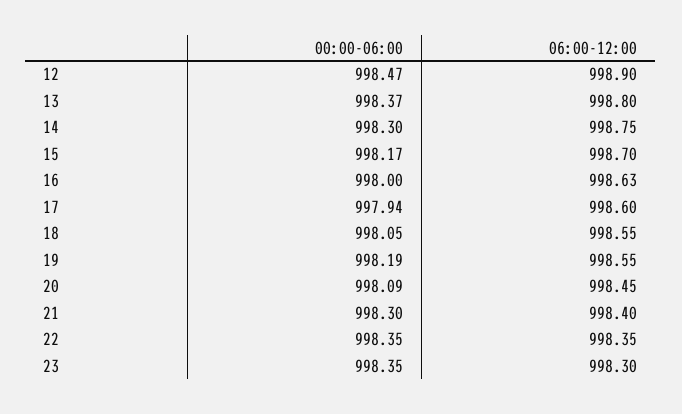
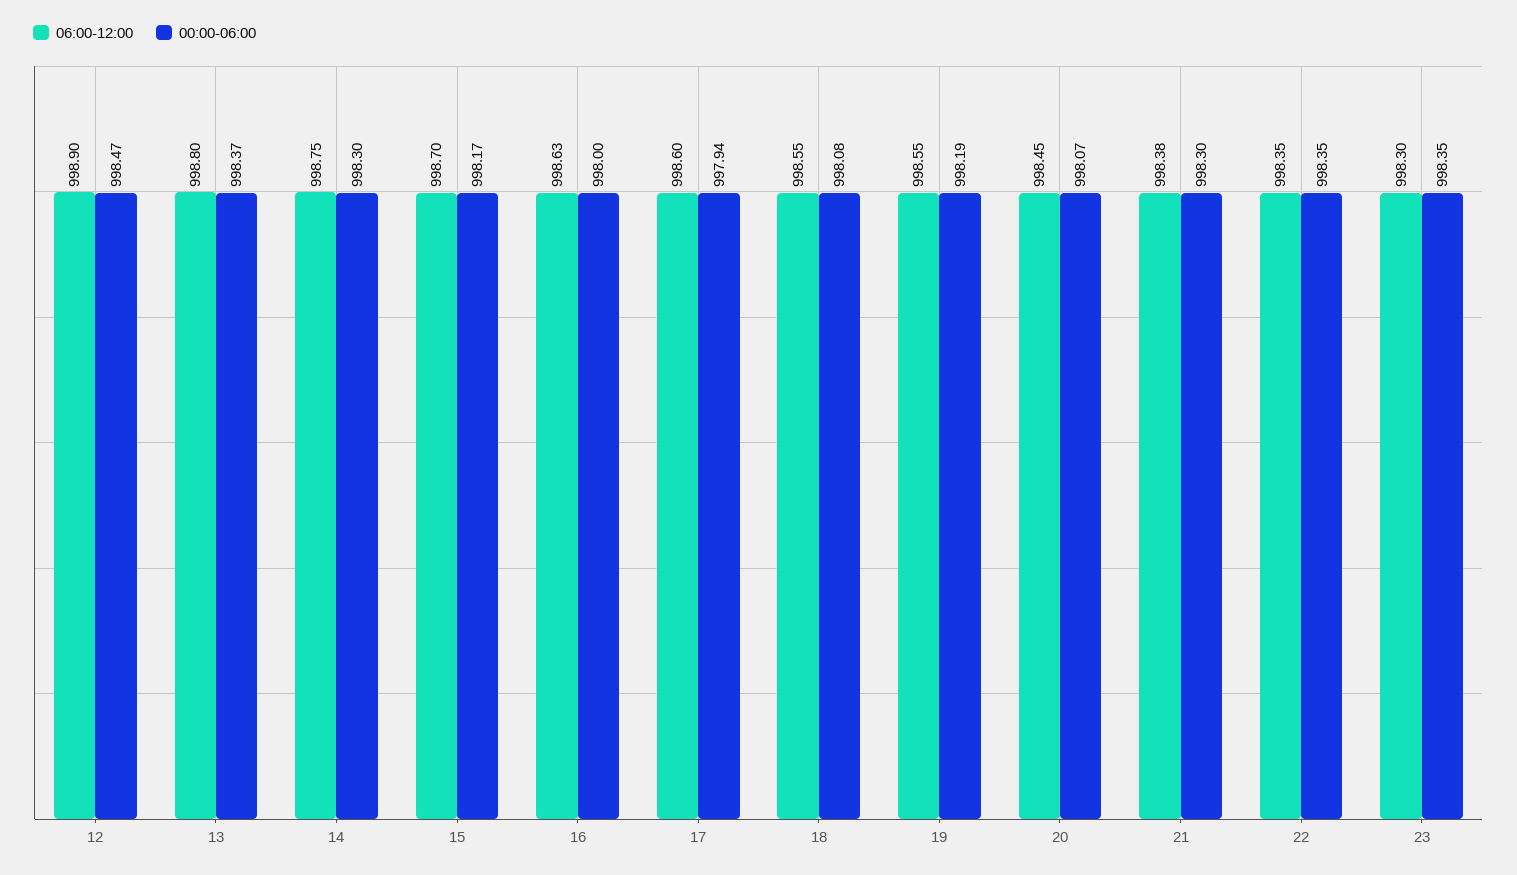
  {
    "00:00-06:00": {
      "12": 998.47,
      "13": 998.37,
      "14": 998.3,
      "15": 998.17,
      "16": 998,
      "17": 997.94,
-     "18": 998.05,
+     "18": 998.08,
      "19": 998.19,
-     "20": 998.09,
+     "20": 998.07,
      "21": 998.3,
      "22": 998.35,
      "23": 998.35
    },
    "06:00-12:00": {
      "12": 998.9,
      "13": 998.8,
      "14": 998.75,
      "15": 998.7,
      "16": 998.63,
      "17": 998.6,
      "18": 998.55,
      "19": 998.55,
      "20": 998.45,
-     "21": 998.4,
+     "21": 998.38,
      "22": 998.35,
      "23": 998.3
    }
  }

